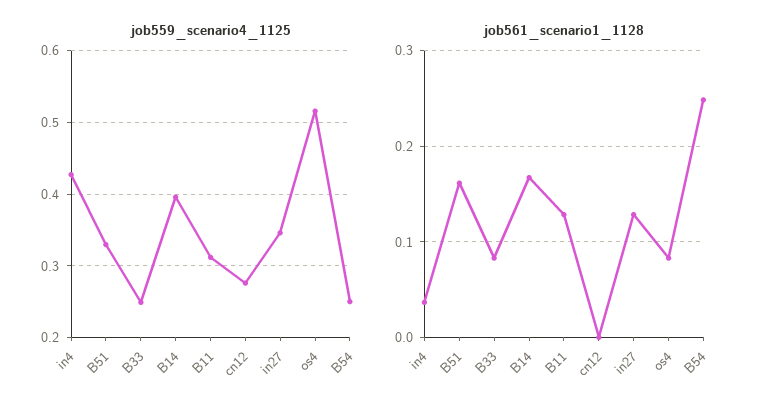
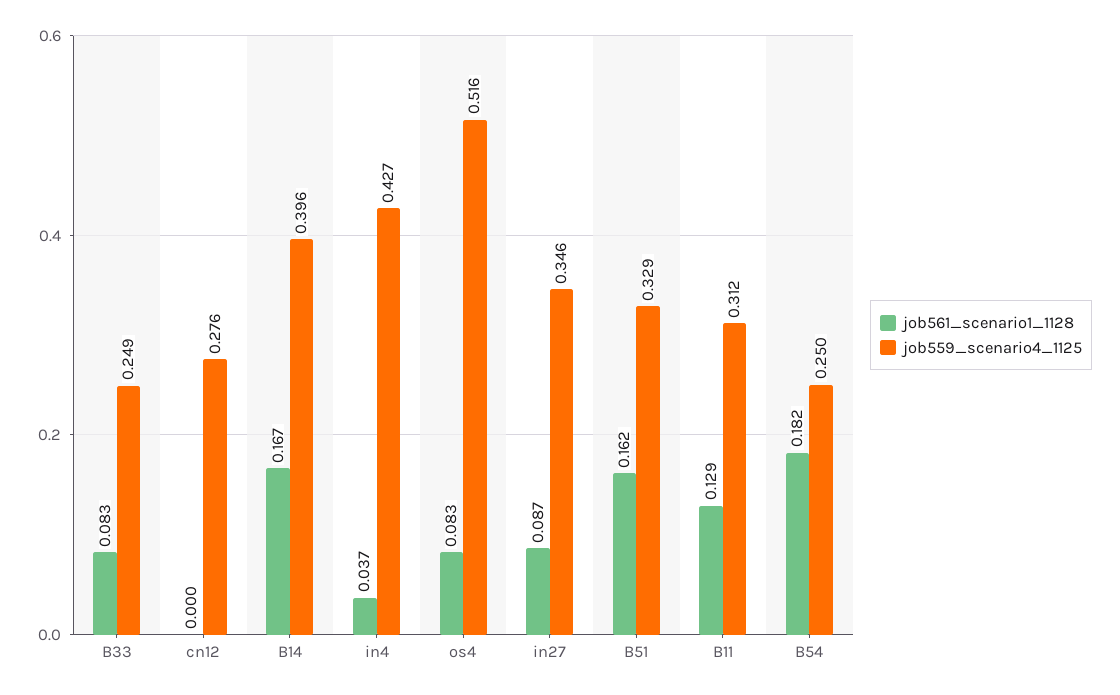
  {
    "job559_scenario4_1125": {
      "in4": 0.427,
      "B51": 0.329,
      "B33": 0.249,
      "B14": 0.396,
      "B11": 0.312,
      "cn12": 0.276,
      "in27": 0.346,
      "os4": 0.516,
      "B54": 0.25
    },
    "job561_scenario1_1128": {
      "in4": 0.037,
      "B51": 0.162,
      "B33": 0.083,
      "B14": 0.167,
      "B11": 0.129,
      "cn12": 0,
-     "in27": 0.13,
+     "in27": 0.087,
      "os4": 0.083,
-     "B54": 0.25
+     "B54": 0.182
    }
  }

